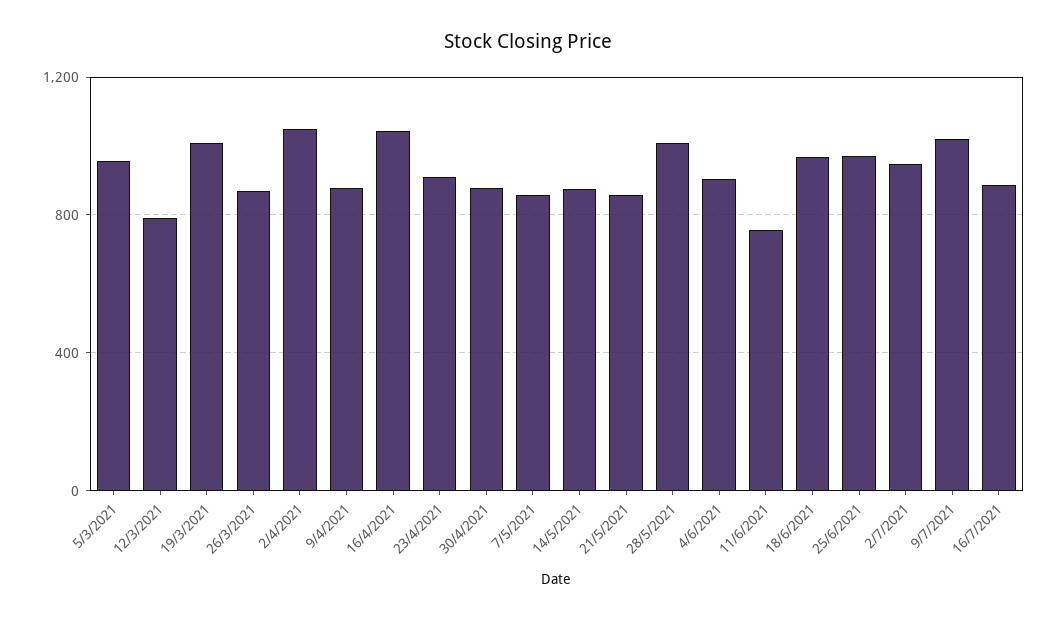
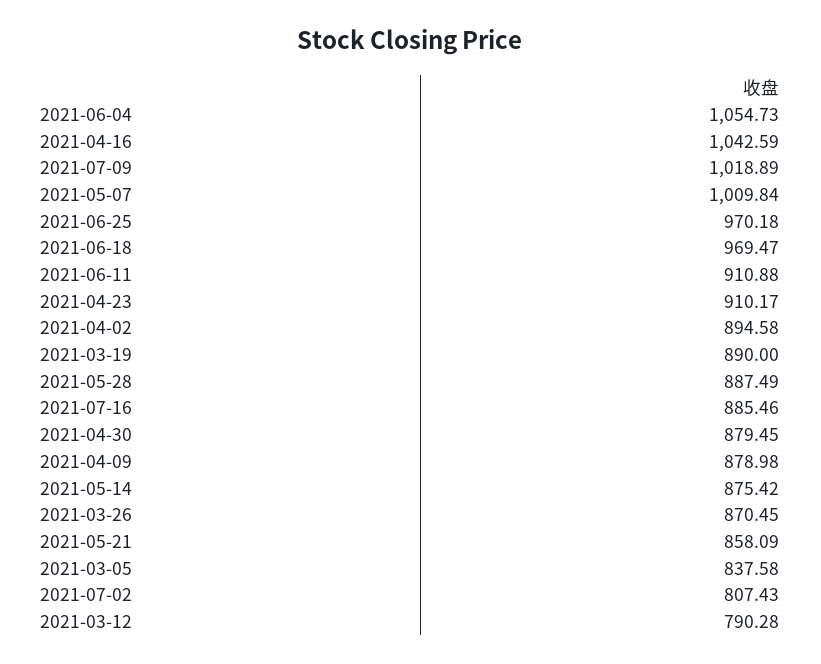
  {
-   "5/3/2021": 950,
+   "5/3/2021": 837.58,
    "12/3/2021": 790.28,
-   "19/3/2021": 1000,
+   "19/3/2021": 890,
    "26/3/2021": 870.45,
-   "2/4/2021": 1050,
+   "2/4/2021": 894.58,
    "9/4/2021": 878.98,
    "16/4/2021": 1042.59,
    "23/4/2021": 910.17,
    "30/4/2021": 879.45,
-   "7/5/2021": 850,
+   "7/5/2021": 1009.84,
    "14/5/2021": 875.42,
    "21/5/2021": 858.09,
-   "28/5/2021": 1000,
+   "28/5/2021": 887.49,
-   "4/6/2021": 900,
+   "4/6/2021": 1054.73,
-   "11/6/2021": 750,
+   "11/6/2021": 910.88,
    "18/6/2021": 969.47,
    "25/6/2021": 970.18,
-   "2/7/2021": 950,
+   "2/7/2021": 807.43,
    "9/7/2021": 1018.89,
    "16/7/2021": 885.46
  }

